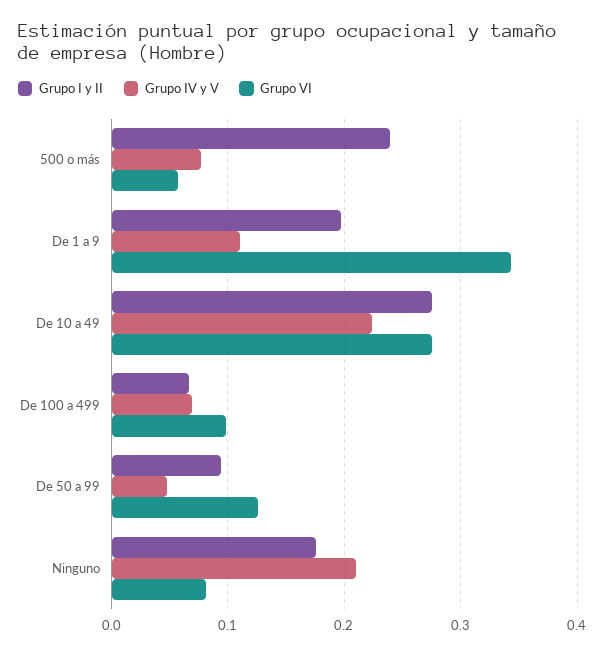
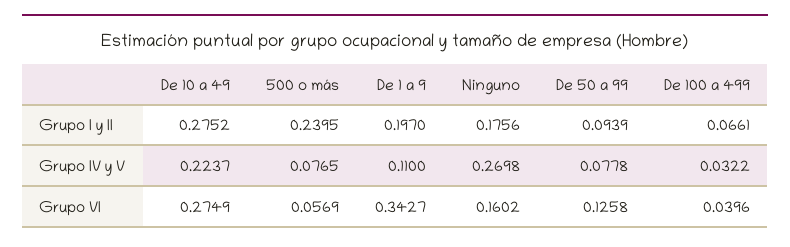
  {
    "Grupo I y II": {
      "500 o más": 0.2395,
      "De 1 a 9": 0.197,
      "De 10 a 49": 0.2752,
      "De 100 a 499": 0.0661,
      "De 50 a 99": 0.0939,
      "Ninguno": 0.1756
    },
    "Grupo IV y V": {
      "500 o más": 0.0765,
      "De 1 a 9": 0.11,
      "De 10 a 49": 0.2237,
-     "De 100 a 499": 0.07,
+     "De 100 a 499": 0.0322,
-     "De 50 a 99": 0.05,
+     "De 50 a 99": 0.0778,
-     "Ninguno": 0.21
+     "Ninguno": 0.2698
    },
    "Grupo VI": {
      "500 o más": 0.0569,
      "De 1 a 9": 0.3427,
      "De 10 a 49": 0.2749,
-     "De 100 a 499": 0.1,
+     "De 100 a 499": 0.0396,
      "De 50 a 99": 0.1258,
-     "Ninguno": 0.08
+     "Ninguno": 0.1602
    }
  }

